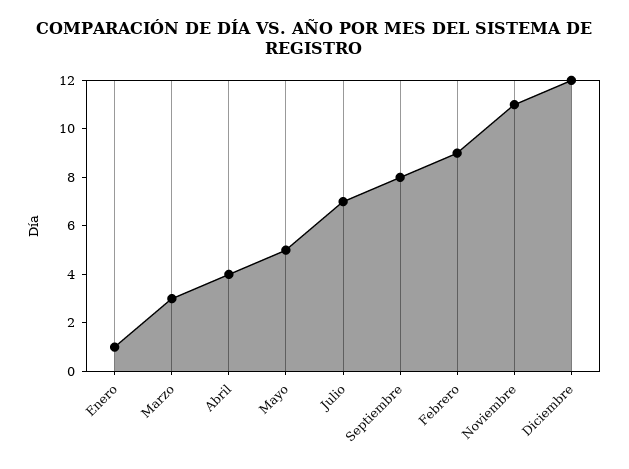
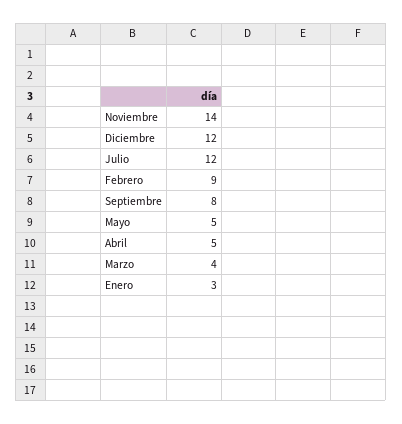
  {
-   "Enero": 1,
+   "Enero": 3,
-   "Marzo": 3,
+   "Marzo": 4,
-   "Abril": 4,
+   "Abril": 5,
    "Mayo": 5,
-   "Julio": 7,
+   "Julio": 12,
    "Septiembre": 8,
    "Febrero": 9,
-   "Noviembre": 11,
+   "Noviembre": 14,
    "Diciembre": 12
  }

